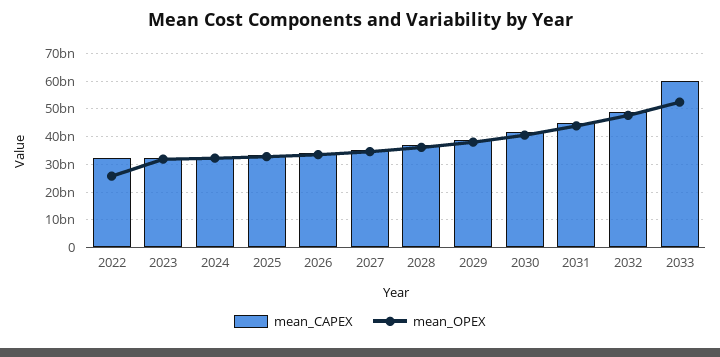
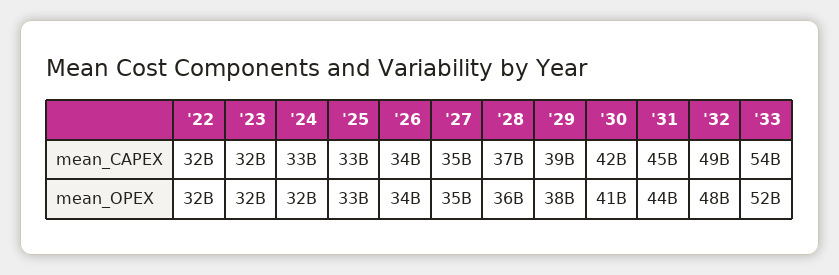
  {
    "mean_CAPEX": {
      "2022": 32000000000,
      "2023": 32000000000,
      "2024": 33000000000,
      "2025": 33000000000,
      "2026": 34000000000,
      "2027": 35000000000,
      "2028": 37000000000,
      "2029": 39000000000,
      "2030": 42000000000,
      "2031": 45000000000,
      "2032": 49000000000,
-     "2033": 60000000000
+     "2033": 54000000000
    },
    "mean_OPEX": {
-     "2022": 25000000000,
+     "2022": 32000000000,
      "2023": 32000000000,
      "2024": 32000000000,
      "2025": 33000000000,
      "2026": 34000000000,
      "2027": 35000000000,
      "2028": 36000000000,
      "2029": 38000000000,
      "2030": 41000000000,
      "2031": 44000000000,
      "2032": 48000000000,
      "2033": 52000000000
    }
  }

